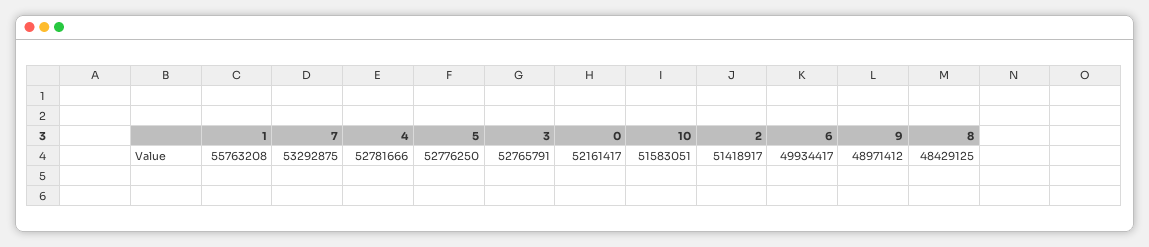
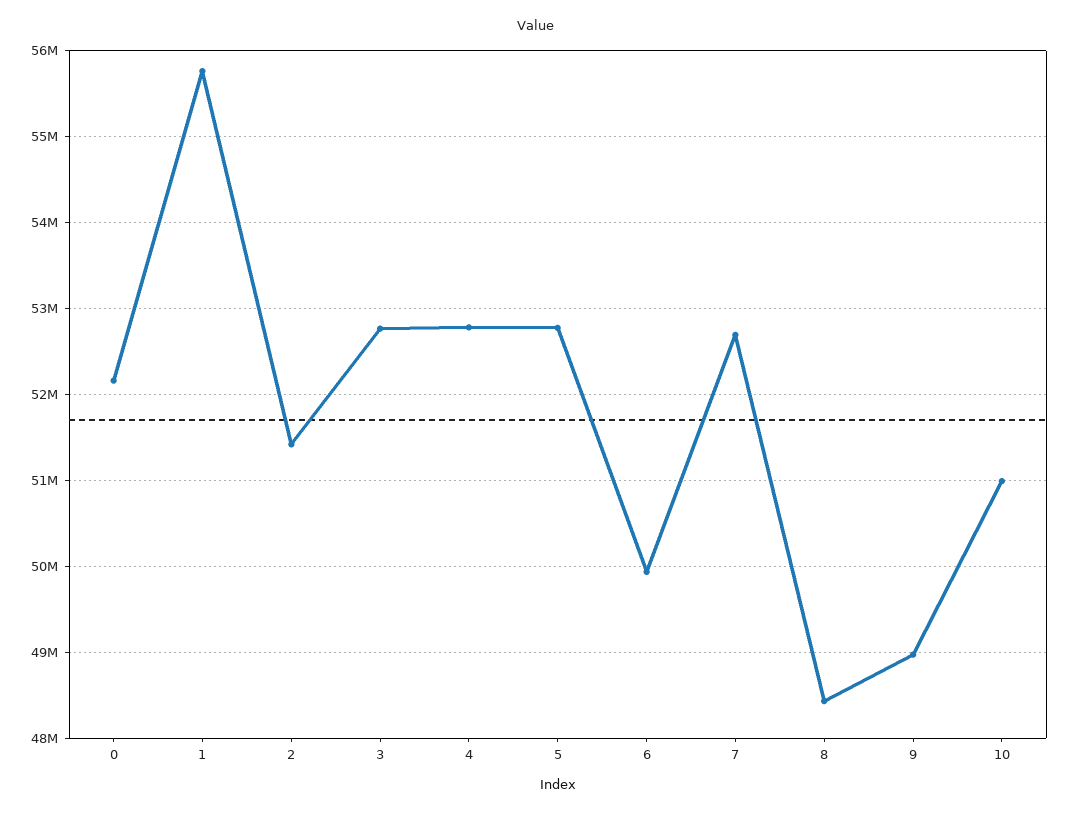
  {
    "1": 55763208,
-   "7": 53292875,
+   "7": 52700000,
    "4": 52781666,
    "5": 52776250,
    "3": 52765791,
    "0": 52161417,
-   "10": 51583051,
+   "10": 51000000,
    "2": 51418917,
    "6": 49934417,
    "9": 48971412,
    "8": 48429125
  }

